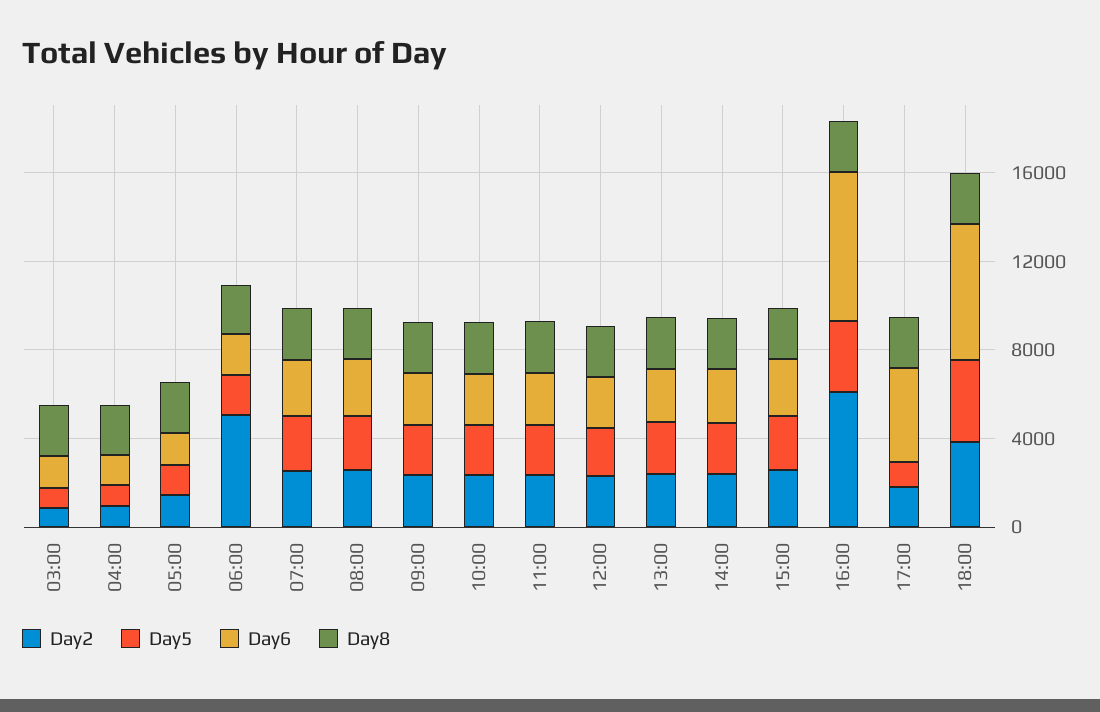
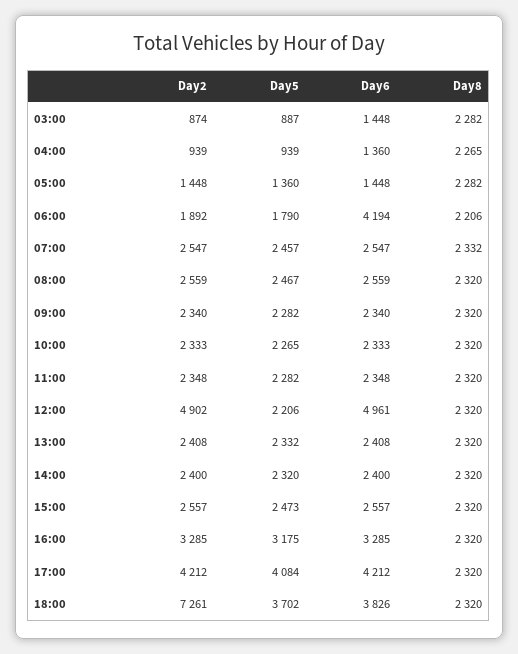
  {
    "Day2": {
      "03:00": 874,
      "04:00": 939,
      "05:00": 1448,
-     "06:00": 5000,
+     "06:00": 1892,
      "07:00": 2547,
      "08:00": 2559,
      "09:00": 2340,
      "10:00": 2333,
      "11:00": 2348,
-     "12:00": 2000,
+     "12:00": 4902,
      "13:00": 2408,
      "14:00": 2400,
      "15:00": 2557,
-     "16:00": 6000,
+     "16:00": 3285,
-     "17:00": 2000,
+     "17:00": 4212,
-     "18:00": 4000
+     "18:00": 7261
    },
    "Day5": {
      "03:00": 887,
      "04:00": 939,
      "05:00": 1360,
      "06:00": 1790,
      "07:00": 2457,
      "08:00": 2467,
      "09:00": 2282,
      "10:00": 2265,
      "11:00": 2282,
      "12:00": 2206,
      "13:00": 2332,
      "14:00": 2320,
      "15:00": 2473,
      "16:00": 3175,
-     "17:00": 1000,
+     "17:00": 4084,
      "18:00": 3702
    },
    "Day6": {
      "03:00": 1448,
      "04:00": 1360,
      "05:00": 1448,
-     "06:00": 2000,
+     "06:00": 4194,
      "07:00": 2547,
      "08:00": 2559,
      "09:00": 2340,
      "10:00": 2333,
      "11:00": 2348,
-     "12:00": 2000,
+     "12:00": 4961,
      "13:00": 2408,
      "14:00": 2400,
      "15:00": 2557,
-     "16:00": 7000,
+     "16:00": 3285,
      "17:00": 4212,
-     "18:00": 6000
+     "18:00": 3826
    },
    "Day8": {
      "03:00": 2282,
      "04:00": 2265,
      "05:00": 2282,
      "06:00": 2206,
      "07:00": 2332,
      "08:00": 2320,
      "09:00": 2320,
      "10:00": 2320,
      "11:00": 2320,
      "12:00": 2320,
      "13:00": 2320,
      "14:00": 2320,
      "15:00": 2320,
      "16:00": 2320,
      "17:00": 2320,
      "18:00": 2320
    }
  }

